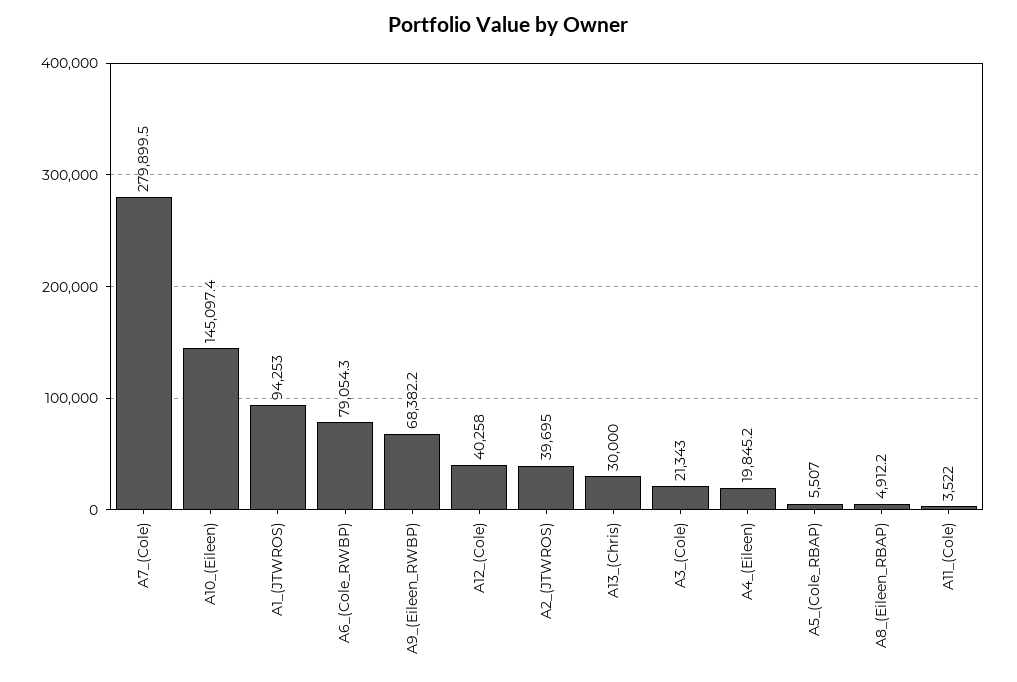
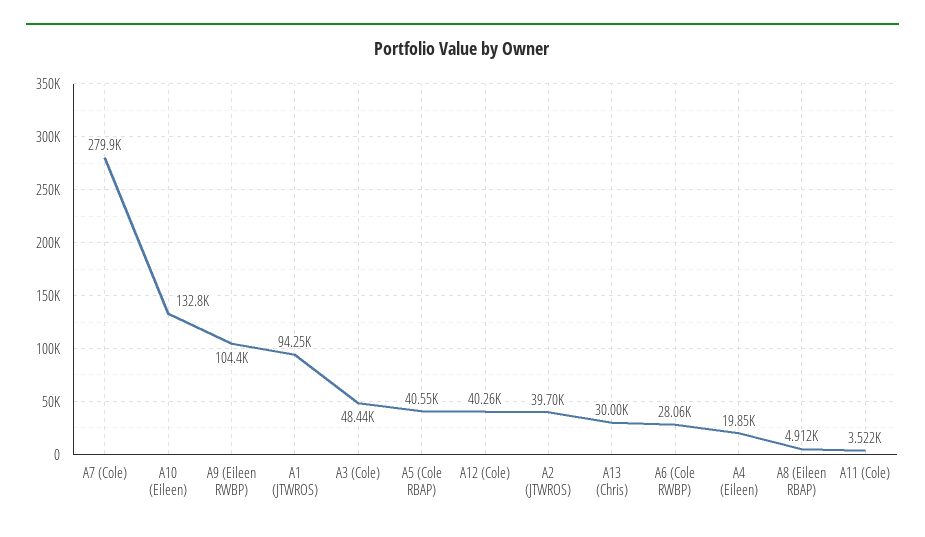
  {
    "A7_(Cole)": 279899.5,
-   "A10_(Eileen)": 145097.4,
+   "A10_(Eileen)": 132800,
    "A1_(JTWROS)": 94253,
-   "A6_(Cole_RWBP)": 79054.3,
+   "A6_(Cole_RWBP)": 28060,
-   "A9_(Eileen_RWBP)": 68382.2,
+   "A9_(Eileen_RWBP)": 104400,
    "A12_(Cole)": 40258,
    "A2_(JTWROS)": 39695,
    "A13_(Chris)": 30000,
-   "A3_(Cole)": 21343,
+   "A3_(Cole)": 48440,
    "A4_(Eileen)": 19845.2,
-   "A5_(Cole_RBAP)": 5507,
+   "A5_(Cole_RBAP)": 40550,
    "A8_(Eileen_RBAP)": 4912.2,
    "A11_(Cole)": 3522
  }

